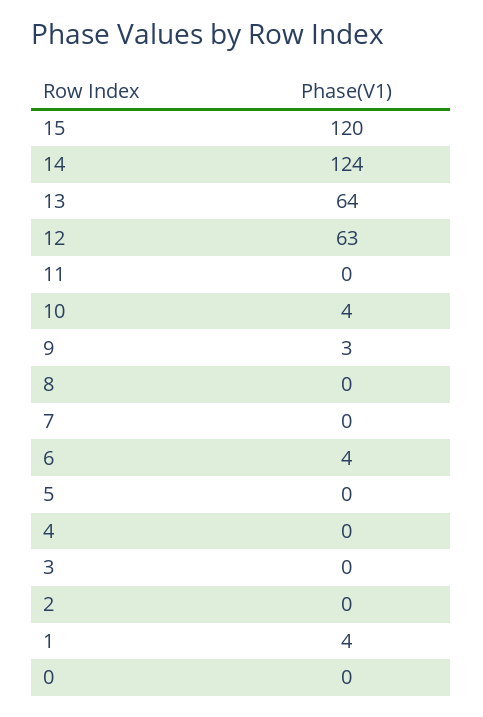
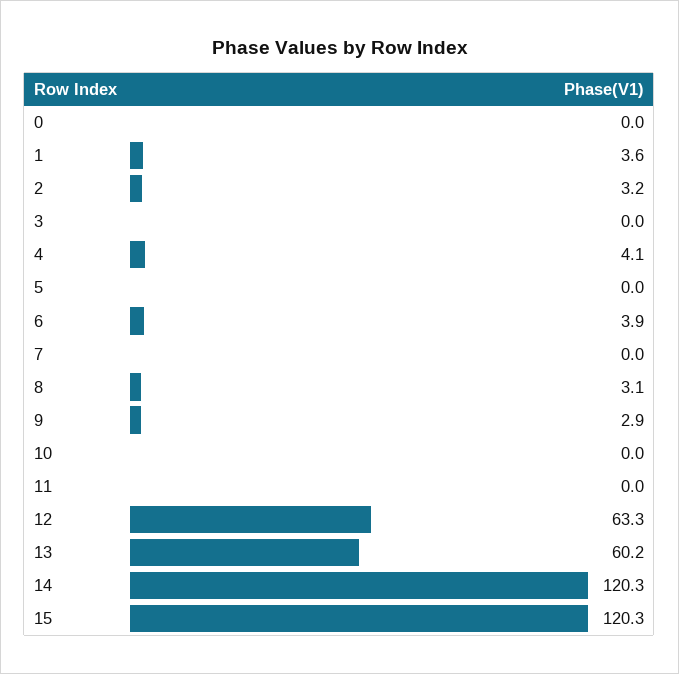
  {
    "15": 120.3,
-   "14": 124,
+   "14": 120.3,
-   "13": 64,
+   "13": 60.2,
    "12": 63.3,
    "11": 0,
-   "10": 4,
+   "10": 0,
    "9": 2.9,
-   "8": 0,
+   "8": 3.1,
    "7": 0,
    "6": 3.9,
    "5": 0,
-   "4": 0,
+   "4": 4.1,
    "3": 0,
-   "2": 0,
+   "2": 3.2,
    "1": 3.6,
    "0": 0
  }

